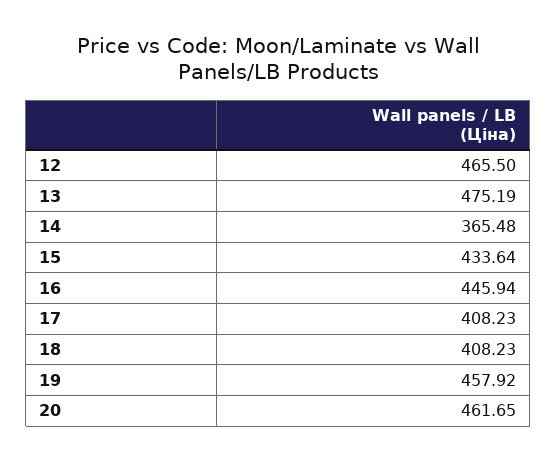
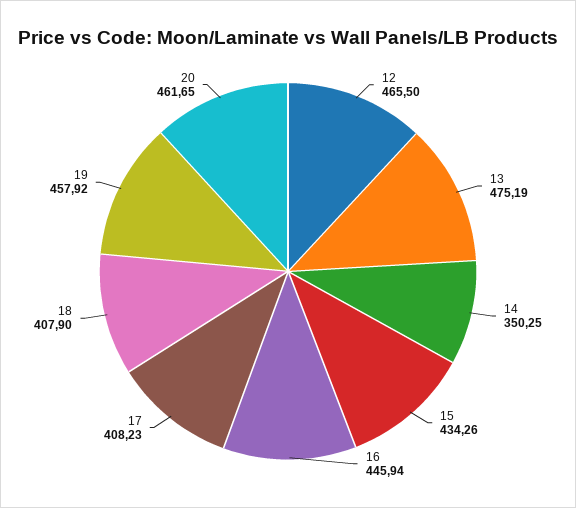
  {
    "12": 465.5,
    "13": 475.19,
-   "14": 365.48,
+   "14": 350.25,
-   "15": 433.64,
+   "15": 434.26,
    "16": 445.94,
    "17": 408.23,
-   "18": 408.23,
+   "18": 407.9,
    "19": 457.92,
    "20": 461.65
  }

